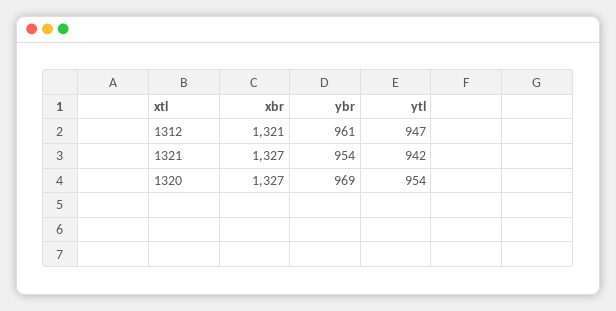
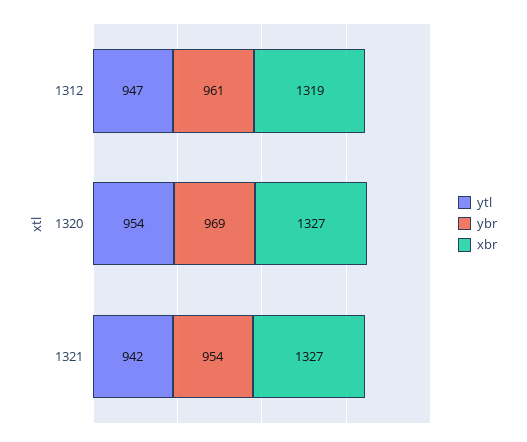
  {
    "xbr": {
-     "1312": 1321,
+     "1312": 1319,
      "1321": 1327,
      "1320": 1327
    },
    "ybr": {
      "1312": 961,
      "1321": 954,
      "1320": 969
    },
    "ytl": {
      "1312": 947,
      "1321": 942,
      "1320": 954
    }
  }

